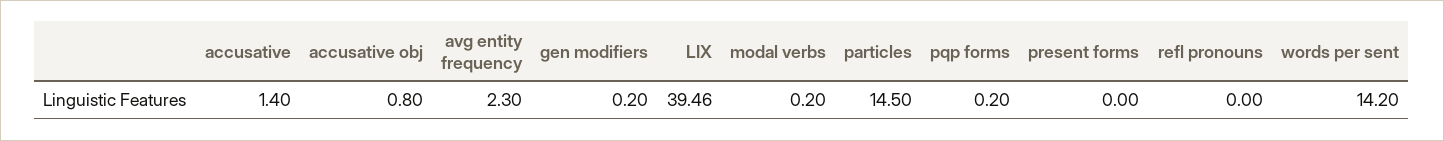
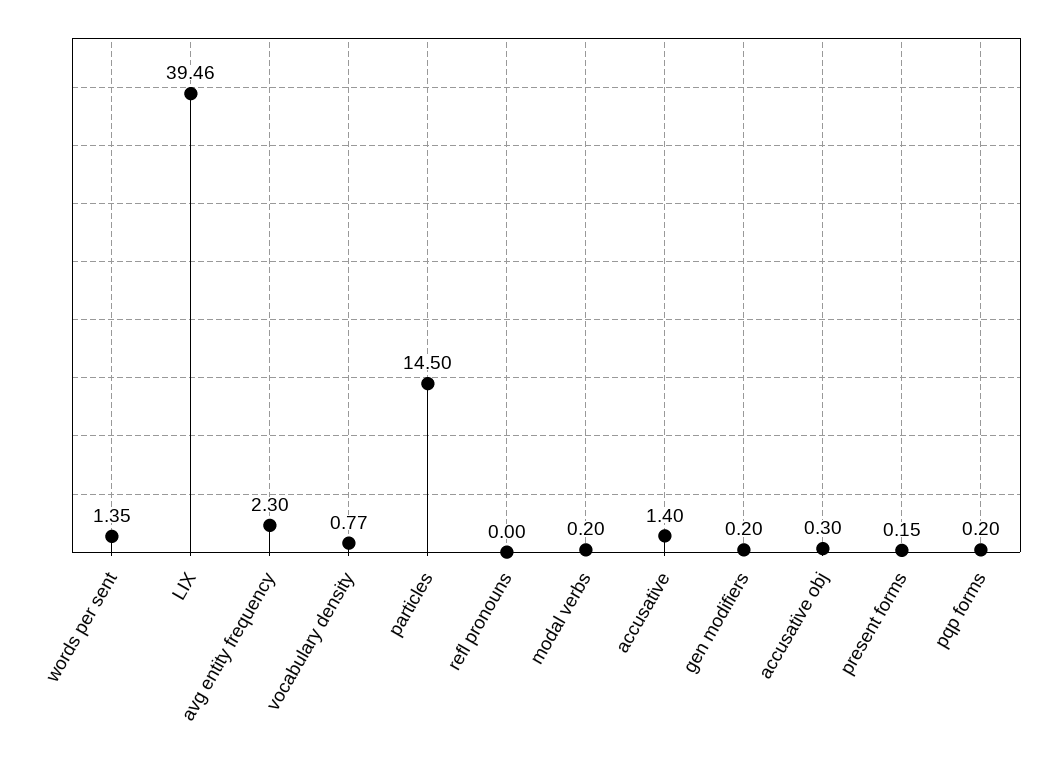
  {
    "accusative": 1.4,
-   "accusative obj": 0.8,
+   "accusative obj": 0.3,
    "avg entity frequency": 2.3,
    "gen modifiers": 0.2,
    "LIX": 39.46,
    "modal verbs": 0.2,
    "particles": 14.5,
    "pqp forms": 0.2,
-   "present forms": 0,
+   "present forms": 0.15,
    "refl pronouns": 0,
-   "words per sent": 14.2
+   "words per sent": 1.35,
+   "vocabulary density": 0.77
  }

